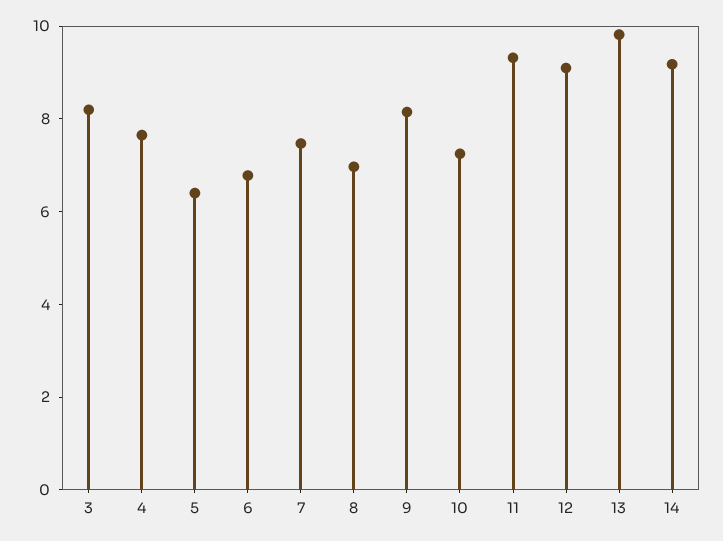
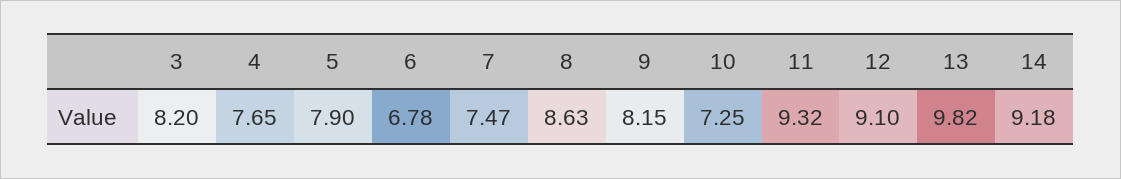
  {
    "3": 8.2,
    "4": 7.65,
-   "5": 6.5,
+   "5": 7.9,
    "6": 6.78,
    "7": 7.47,
-   "8": 7,
+   "8": 8.63,
    "9": 8.15,
    "10": 7.25,
    "11": 9.32,
    "12": 9.1,
    "13": 9.82,
    "14": 9.18
  }

